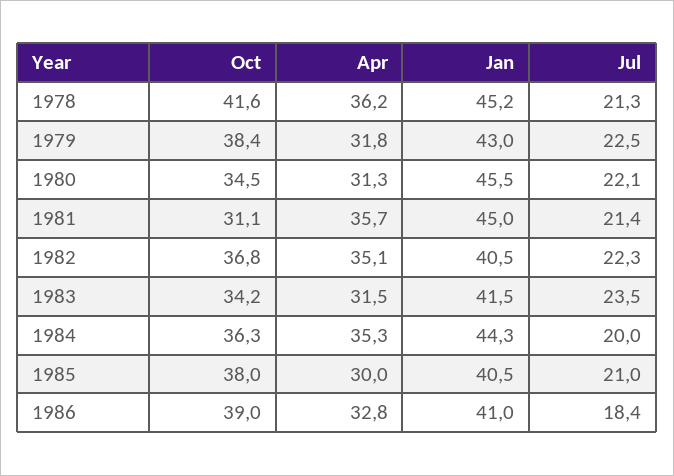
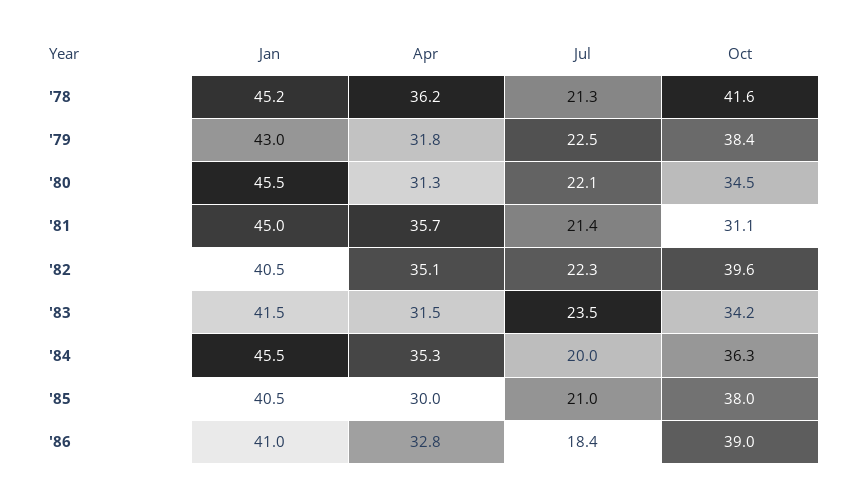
  {
    "Oct": {
      "1978": 41.6,
      "1979": 38.4,
      "1980": 34.5,
      "1981": 31.1,
-     "1982": 36.8,
+     "1982": 39.6,
      "1983": 34.2,
      "1984": 36.3,
      "1985": 38,
      "1986": 39
    },
    "Apr": {
      "1978": 36.2,
      "1979": 31.8,
      "1980": 31.3,
      "1981": 35.7,
      "1982": 35.1,
      "1983": 31.5,
      "1984": 35.3,
      "1985": 30,
      "1986": 32.8
    },
    "Jan": {
      "1978": 45.2,
      "1979": 43,
      "1980": 45.5,
      "1981": 45,
      "1982": 40.5,
      "1983": 41.5,
-     "1984": 44.3,
+     "1984": 45.5,
      "1985": 40.5,
      "1986": 41
    },
    "Jul": {
      "1978": 21.3,
      "1979": 22.5,
      "1980": 22.1,
      "1981": 21.4,
      "1982": 22.3,
      "1983": 23.5,
      "1984": 20,
      "1985": 21,
      "1986": 18.4
    }
  }

